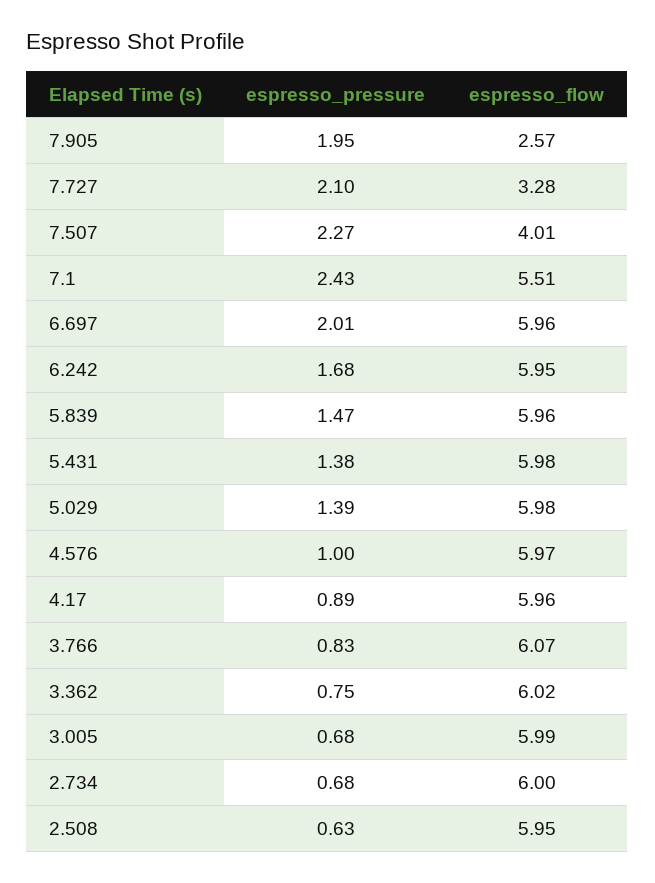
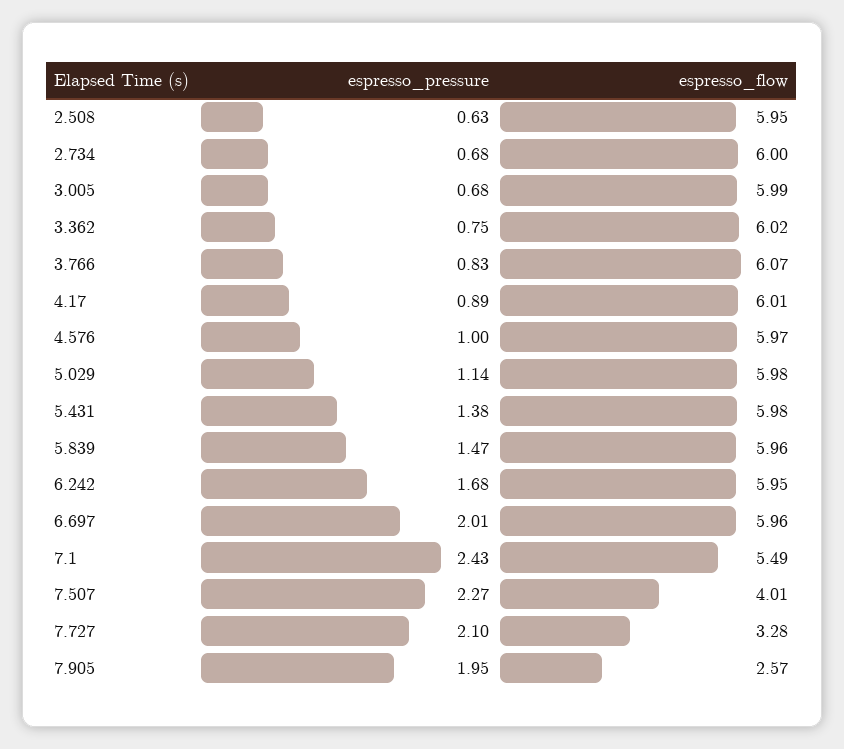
  {
    "espresso_pressure": {
      "7.905": 1.95,
      "7.727": 2.1,
      "7.507": 2.27,
      "7.1": 2.43,
      "6.697": 2.01,
      "6.242": 1.68,
      "5.839": 1.47,
      "5.431": 1.38,
-     "5.029": 1.39,
+     "5.029": 1.14,
      "4.576": 1,
      "4.17": 0.89,
      "3.766": 0.83,
      "3.362": 0.75,
      "3.005": 0.68,
      "2.734": 0.68,
      "2.508": 0.63
    },
    "espresso_flow": {
      "7.905": 2.57,
      "7.727": 3.28,
      "7.507": 4.01,
-     "7.1": 5.51,
+     "7.1": 5.49,
      "6.697": 5.96,
      "6.242": 5.95,
      "5.839": 5.96,
      "5.431": 5.98,
      "5.029": 5.98,
      "4.576": 5.97,
-     "4.17": 5.96,
+     "4.17": 6.01,
      "3.766": 6.07,
      "3.362": 6.02,
      "3.005": 5.99,
      "2.734": 6,
      "2.508": 5.95
    }
  }

